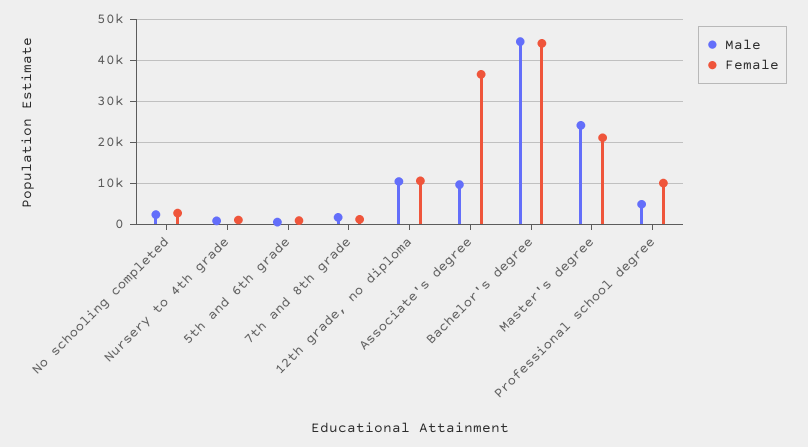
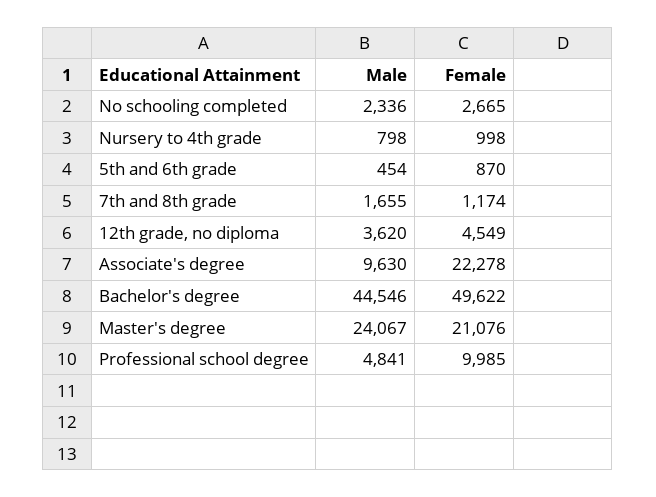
  {
    "Male": {
      "No schooling completed": 2336,
      "Nursery to 4th grade": 798,
      "5th and 6th grade": 454,
      "7th and 8th grade": 1655,
-     "12th grade, no diploma": 10000,
+     "12th grade, no diploma": 3620,
      "Associate's degree": 9630,
      "Bachelor's degree": 44546,
      "Master's degree": 24067,
      "Professional school degree": 4841
    },
    "Female": {
      "No schooling completed": 2665,
      "Nursery to 4th grade": 998,
      "5th and 6th grade": 870,
      "7th and 8th grade": 1174,
-     "12th grade, no diploma": 10000,
+     "12th grade, no diploma": 4549,
-     "Associate's degree": 36000,
+     "Associate's degree": 22278,
-     "Bachelor's degree": 44000,
+     "Bachelor's degree": 49622,
      "Master's degree": 21076,
      "Professional school degree": 9985
    }
  }

